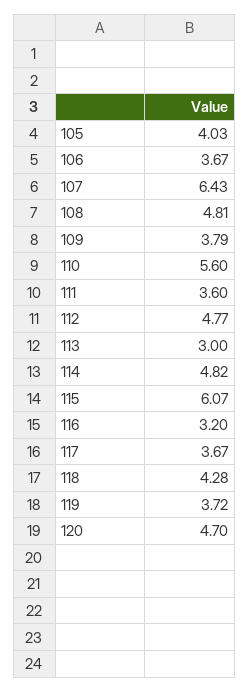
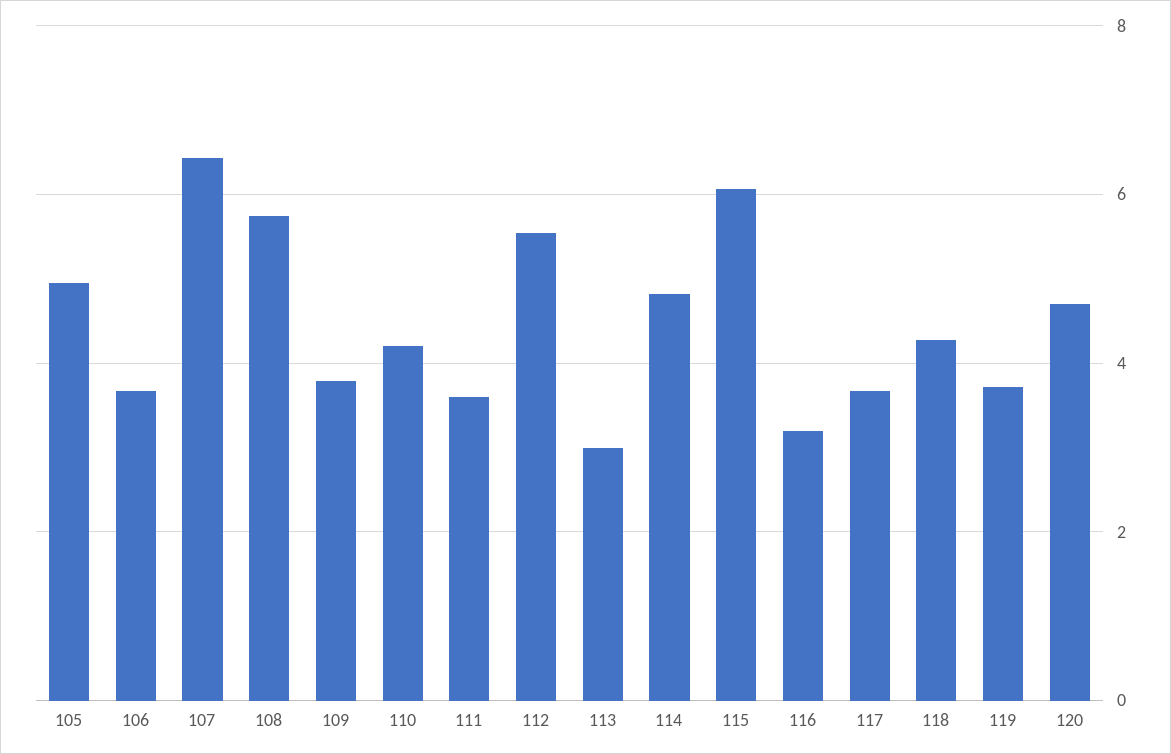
  {
-   "105": 4.03,
+   "105": 5,
    "106": 3.67,
    "107": 6.43,
-   "108": 4.81,
+   "108": 5.8,
    "109": 3.79,
-   "110": 5.6,
+   "110": 4.2,
    "111": 3.6,
-   "112": 4.77,
+   "112": 5.6,
    "113": 3,
    "114": 4.82,
    "115": 6.07,
    "116": 3.2,
    "117": 3.67,
    "118": 4.28,
    "119": 3.72,
    "120": 4.7
  }

